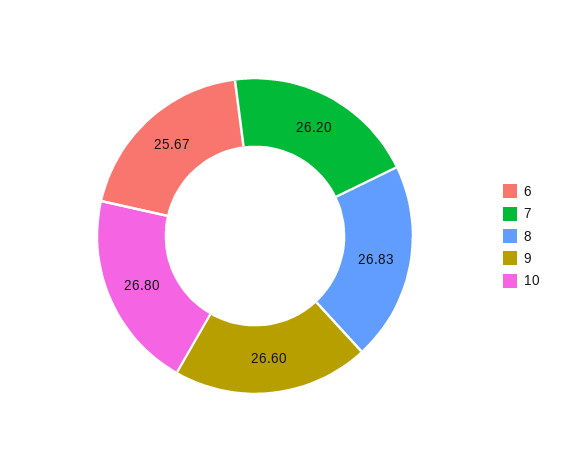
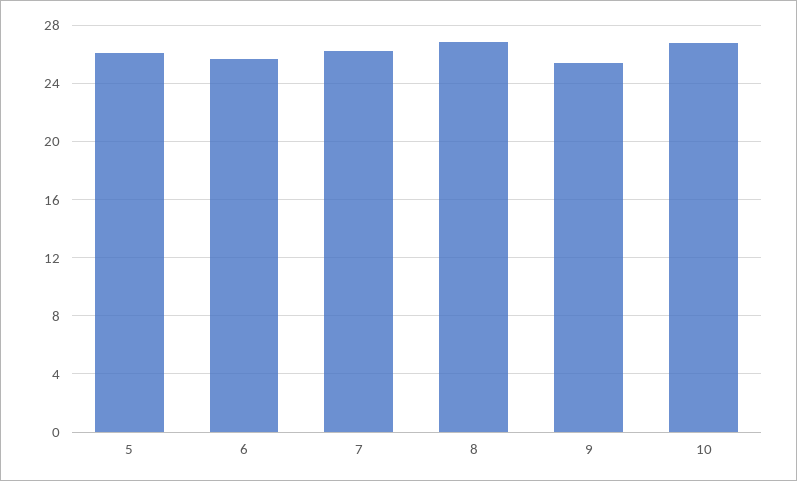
  {
    "6": 25.67,
    "7": 26.2,
    "8": 26.83,
-   "9": 26.6,
+   "9": 25.5,
-   "10": 26.8
+   "10": 26.8,
+   "5": 26
  }

